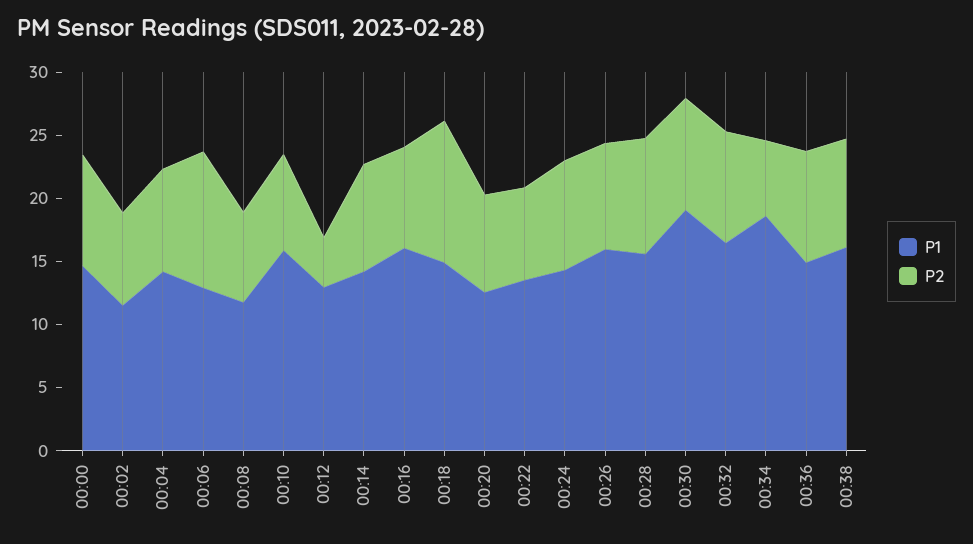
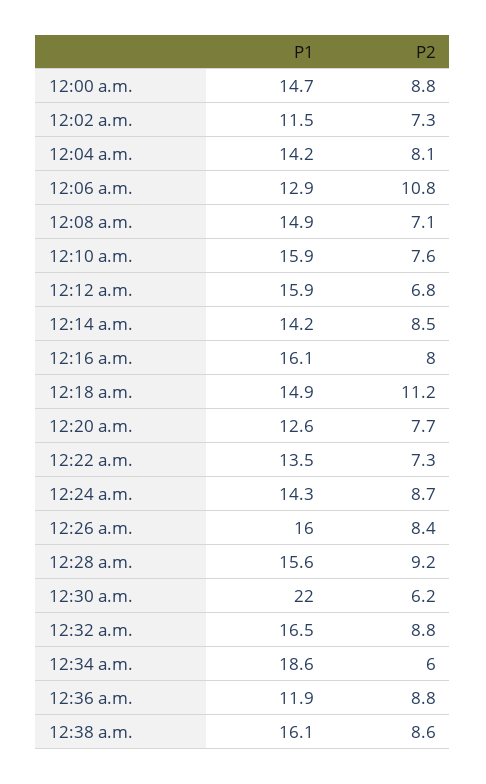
  {
    "P1": {
      "00:00": 14.7,
      "00:02": 11.5,
      "00:04": 14.2,
      "00:06": 12.9,
-     "00:08": 12,
+     "00:08": 14.9,
      "00:10": 15.9,
-     "00:12": 13,
+     "00:12": 15.9,
      "00:14": 14.2,
      "00:16": 16.1,
      "00:18": 14.9,
      "00:20": 12.6,
      "00:22": 13.5,
      "00:24": 14.3,
      "00:26": 16,
      "00:28": 15.6,
-     "00:30": 19,
+     "00:30": 22,
      "00:32": 16.5,
      "00:34": 18.6,
-     "00:36": 15,
+     "00:36": 11.9,
      "00:38": 16.1
    },
    "P2": {
      "00:00": 8.8,
      "00:02": 7.3,
      "00:04": 8.1,
      "00:06": 10.8,
      "00:08": 7.1,
      "00:10": 7.6,
-     "00:12": 4,
+     "00:12": 6.8,
      "00:14": 8.5,
      "00:16": 8,
      "00:18": 11.2,
      "00:20": 7.7,
      "00:22": 7.3,
      "00:24": 8.7,
      "00:26": 8.4,
      "00:28": 9.2,
-     "00:30": 9,
+     "00:30": 6.2,
      "00:32": 8.8,
      "00:34": 6,
      "00:36": 8.8,
      "00:38": 8.6
    }
  }

